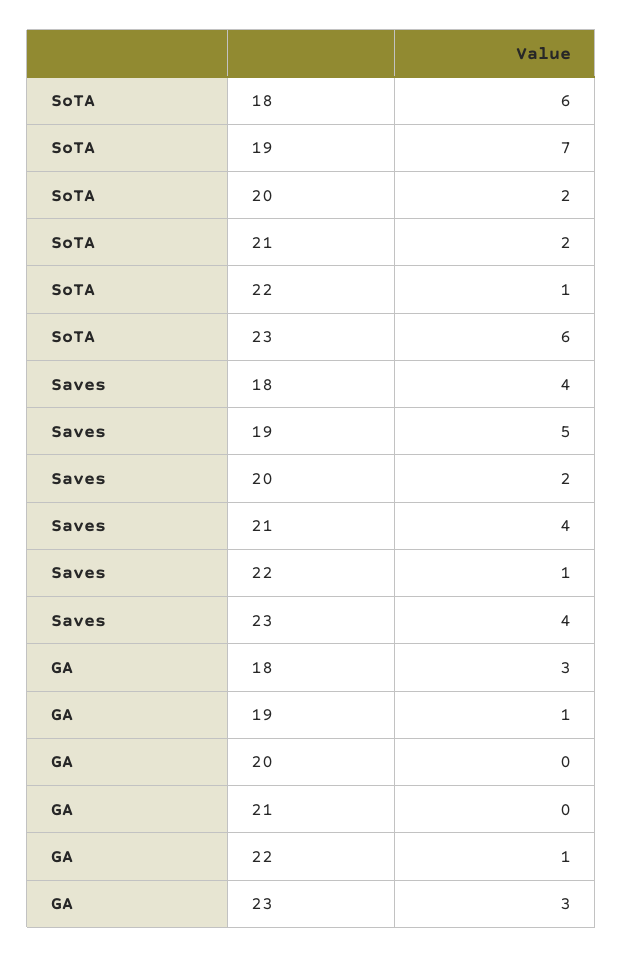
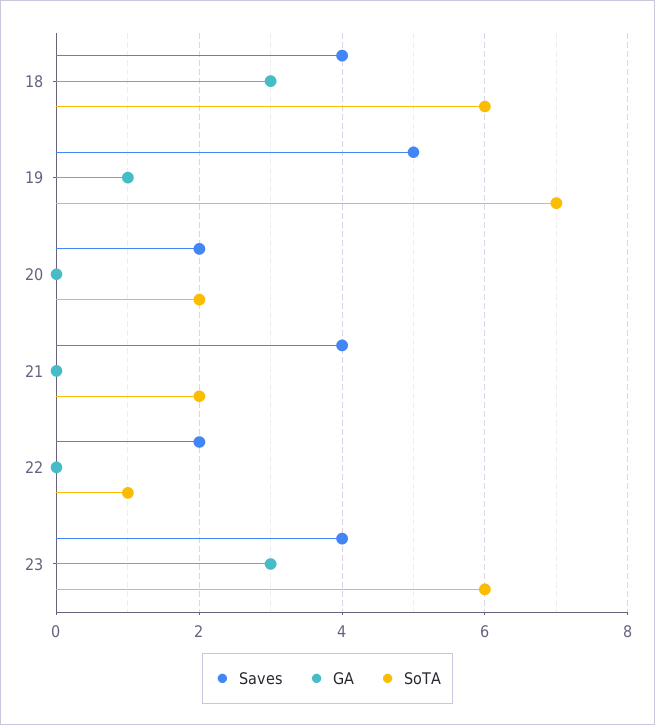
  {
    "SoTA": {
      "18": 6,
      "19": 7,
      "20": 2,
      "21": 2,
      "22": 1,
      "23": 6
    },
    "Saves": {
      "18": 4,
      "19": 5,
      "20": 2,
      "21": 4,
-     "22": 1,
+     "22": 2,
      "23": 4
    },
    "GA": {
      "18": 3,
      "19": 1,
      "20": 0,
      "21": 0,
-     "22": 1,
+     "22": 0,
      "23": 3
    }
  }

